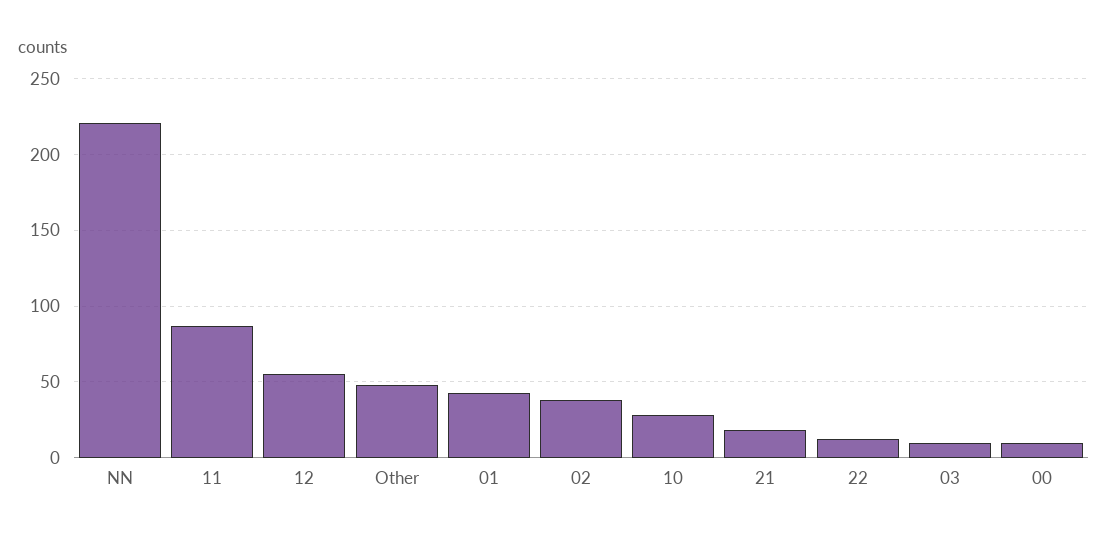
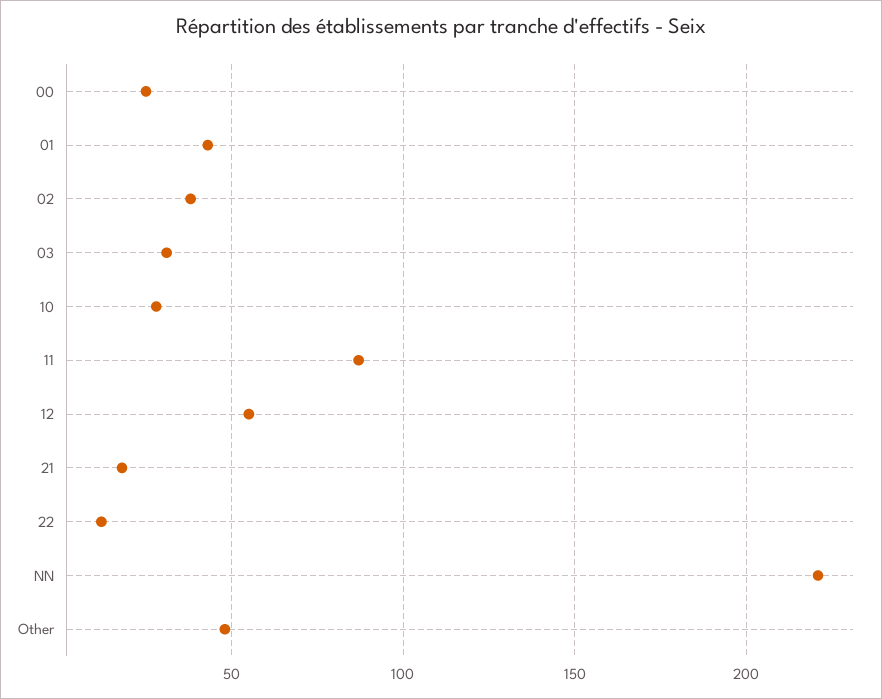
  {
    "NN": 220,
    "11": 85,
    "12": 55,
    "Other": 50,
    "01": 45,
    "02": 40,
    "10": 30,
    "21": 20,
    "22": 10,
-   "03": 10,
+   "03": 30,
-   "00": 10
+   "00": 25
  }

